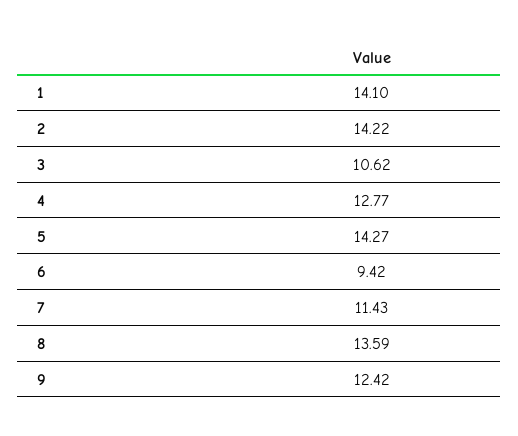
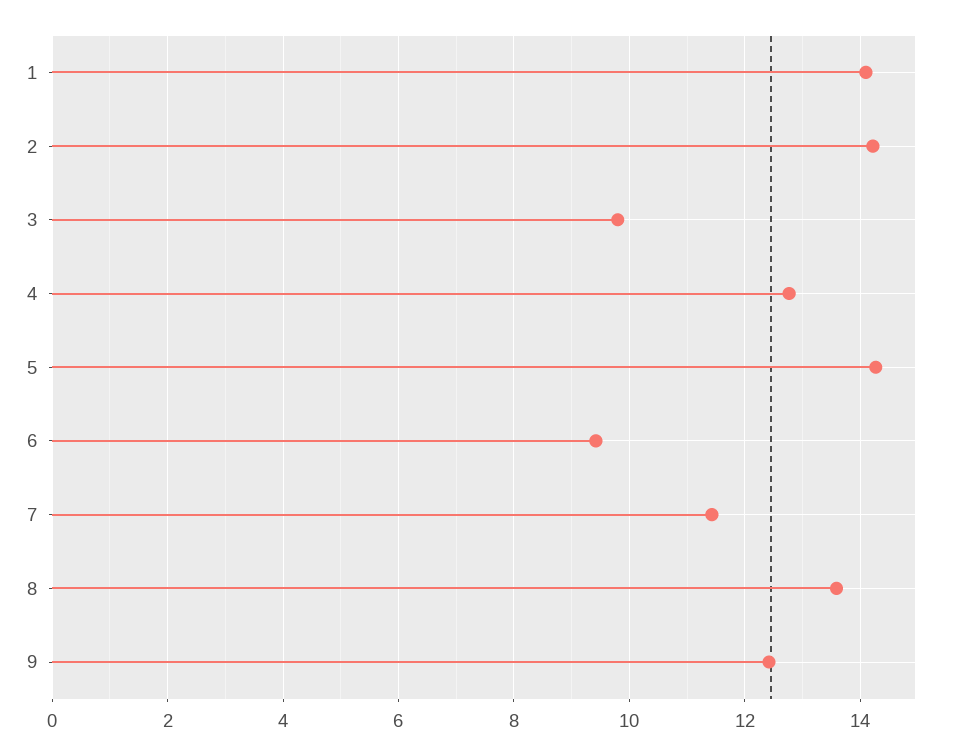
  {
    "1": 14.1,
    "2": 14.22,
-   "3": 10.62,
+   "3": 9.8,
    "4": 12.77,
    "5": 14.27,
    "6": 9.42,
    "7": 11.43,
    "8": 13.59,
    "9": 12.42
  }

